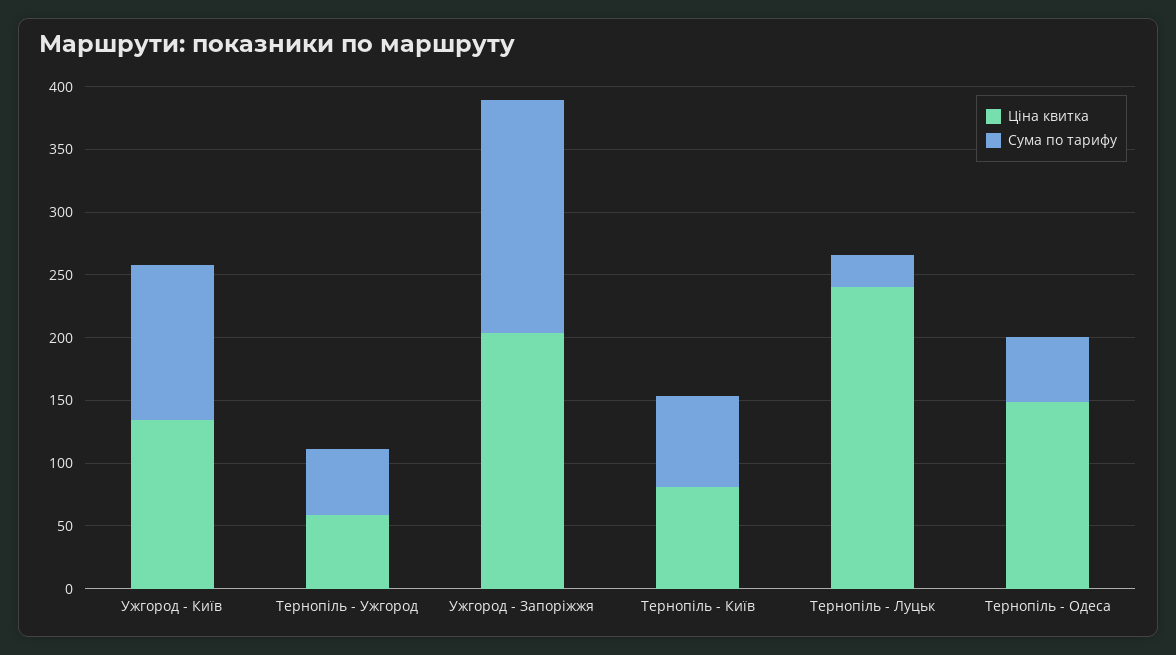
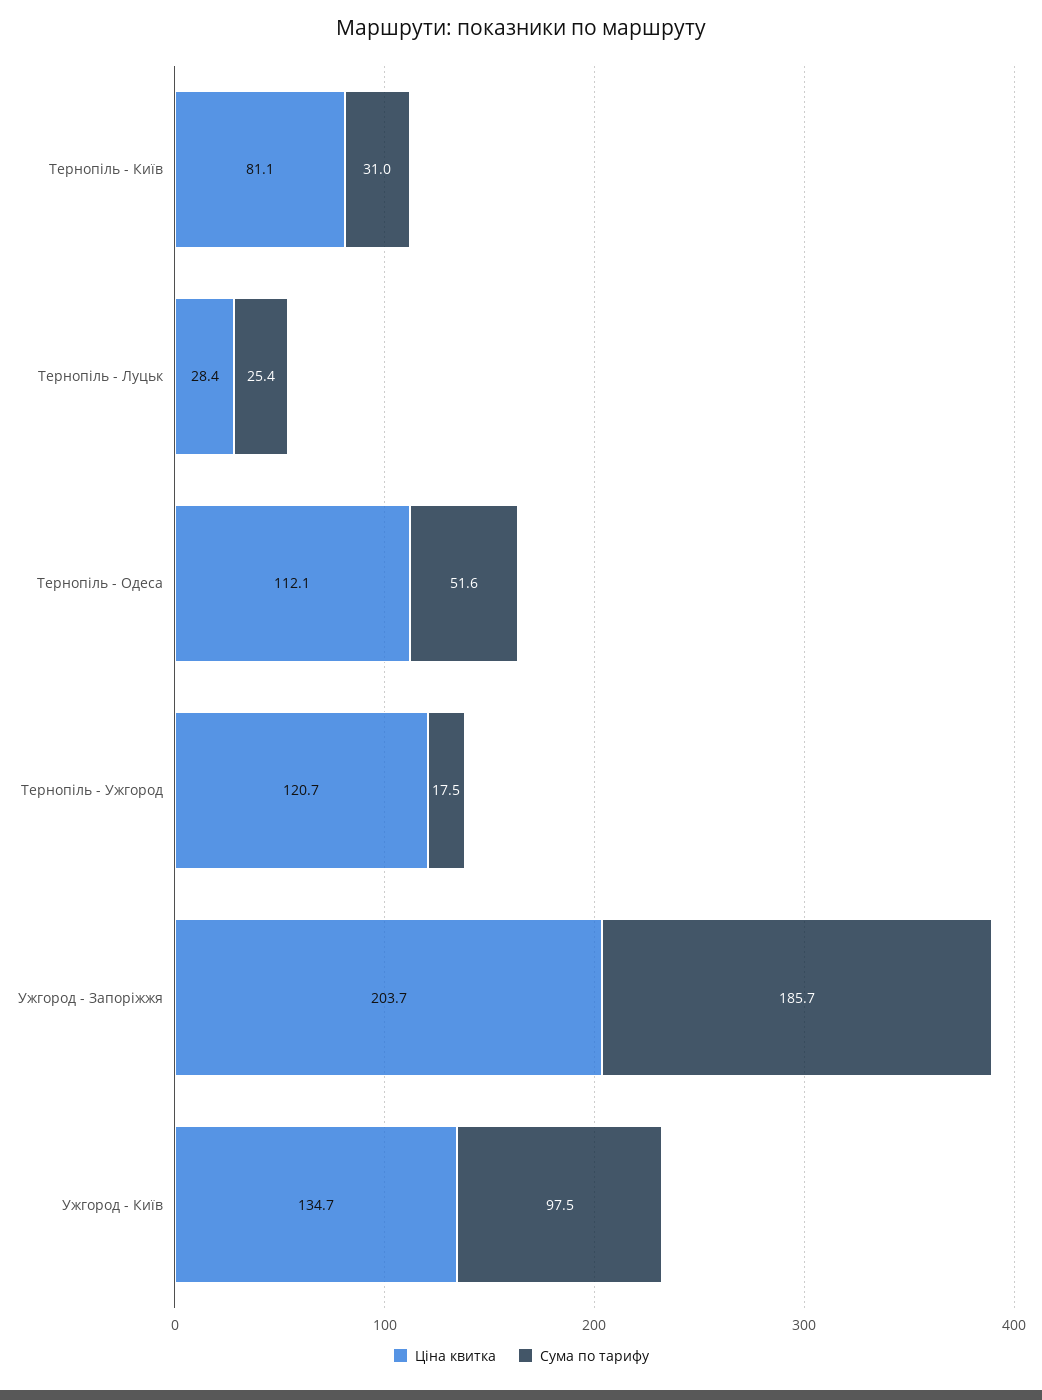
  {
    "Ціна квитка": {
      "Ужгород - Київ": 134.7,
-     "Тернопіль - Ужгород": 60,
+     "Тернопіль - Ужгород": 120.7,
      "Ужгород - Запоріжжя": 203.7,
      "Тернопіль - Київ": 81.1,
-     "Тернопіль - Луцьк": 240,
+     "Тернопіль - Луцьк": 28.4,
-     "Тернопіль - Одеса": 150
+     "Тернопіль - Одеса": 112.1
    },
    "Сума по тарифу": {
-     "Ужгород - Київ": 120,
+     "Ужгород - Київ": 97.5,
-     "Тернопіль - Ужгород": 50,
+     "Тернопіль - Ужгород": 17.5,
      "Ужгород - Запоріжжя": 185.7,
-     "Тернопіль - Київ": 70,
+     "Тернопіль - Київ": 31,
      "Тернопіль - Луцьк": 25.4,
      "Тернопіль - Одеса": 51.6
    }
  }

